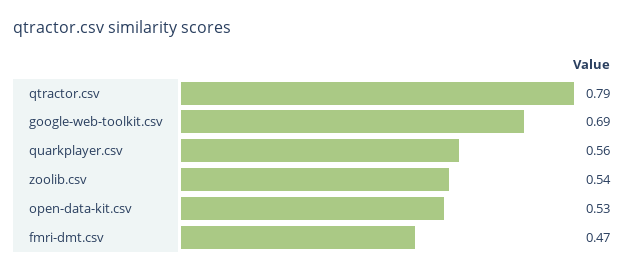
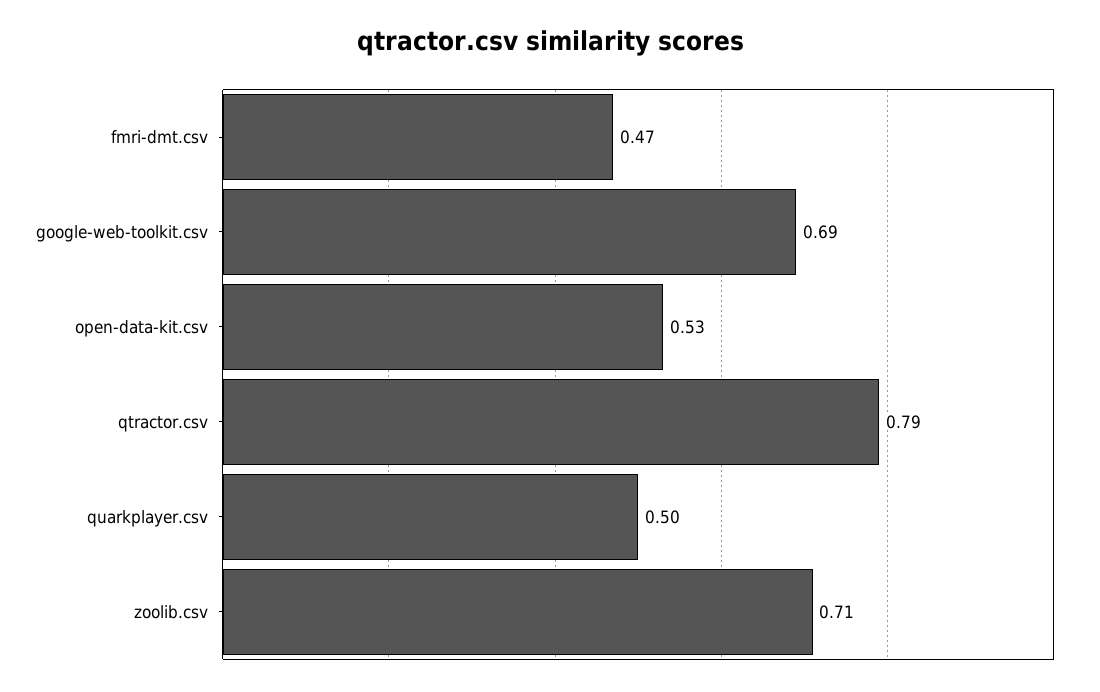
  {
    "qtractor.csv": 0.79,
    "google-web-toolkit.csv": 0.69,
-   "quarkplayer.csv": 0.56,
+   "quarkplayer.csv": 0.5,
-   "zoolib.csv": 0.54,
+   "zoolib.csv": 0.71,
    "open-data-kit.csv": 0.53,
    "fmri-dmt.csv": 0.47
  }

